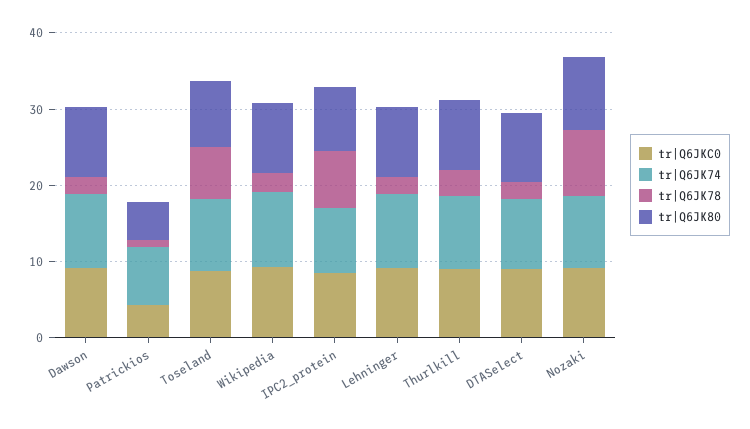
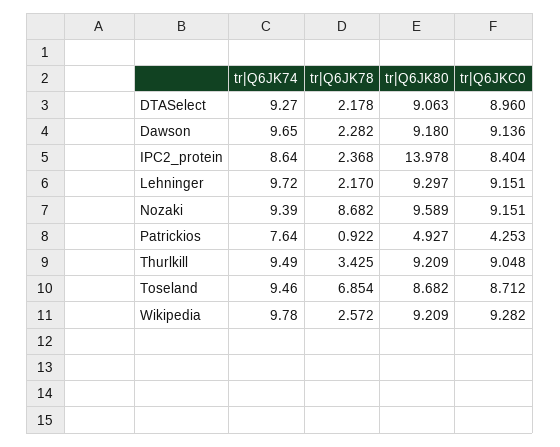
  {
    "tr|Q6JKC0": {
      "Dawson": 9.136,
      "Patrickios": 4.253,
      "Toseland": 8.712,
      "Wikipedia": 9.282,
      "IPC2_protein": 8.404,
      "Lehninger": 9.151,
      "Thurlkill": 9.048,
      "DTASelect": 8.96,
      "Nozaki": 9.151
    },
    "tr|Q6JK74": {
      "Dawson": 9.65,
      "Patrickios": 7.64,
      "Toseland": 9.46,
      "Wikipedia": 9.78,
      "IPC2_protein": 8.64,
      "Lehninger": 9.72,
      "Thurlkill": 9.49,
      "DTASelect": 9.27,
      "Nozaki": 9.39
    },
    "tr|Q6JK78": {
      "Dawson": 2.282,
      "Patrickios": 0.922,
      "Toseland": 6.854,
      "Wikipedia": 2.572,
-     "IPC2_protein": 8,
+     "IPC2_protein": 2.368,
      "Lehninger": 2.17,
      "Thurlkill": 3.425,
      "DTASelect": 2.178,
      "Nozaki": 8.682
    },
    "tr|Q6JK80": {
      "Dawson": 9.18,
      "Patrickios": 4.927,
      "Toseland": 8.682,
      "Wikipedia": 9.209,
-     "IPC2_protein": 8,
+     "IPC2_protein": 13.978,
      "Lehninger": 9.297,
      "Thurlkill": 9.209,
      "DTASelect": 9.063,
      "Nozaki": 9.589
    }
  }

